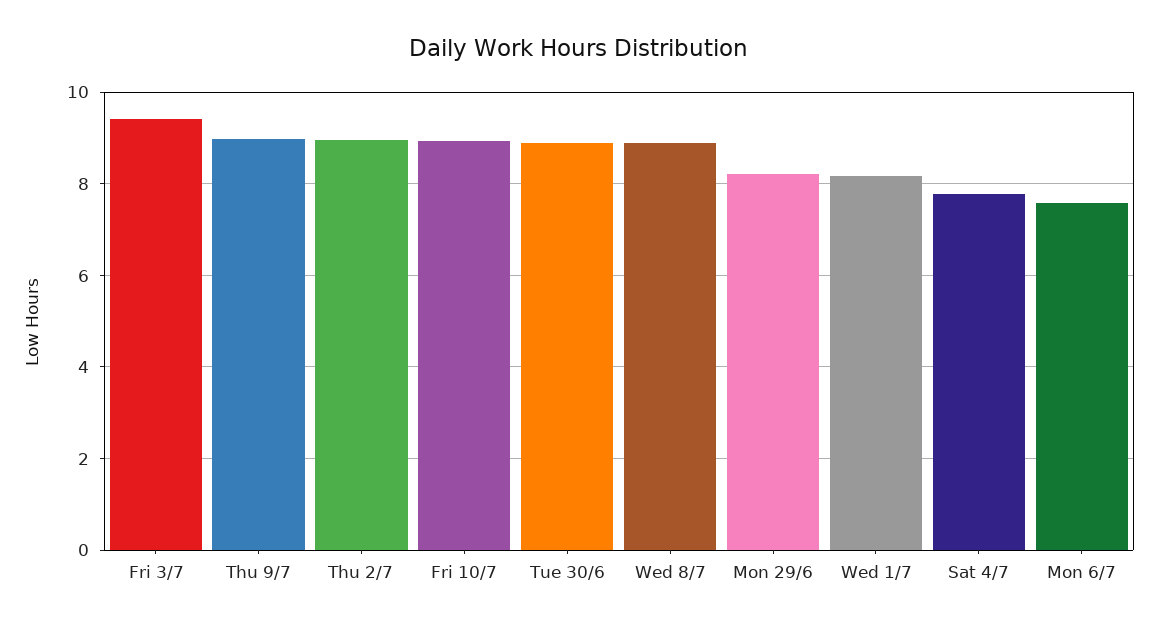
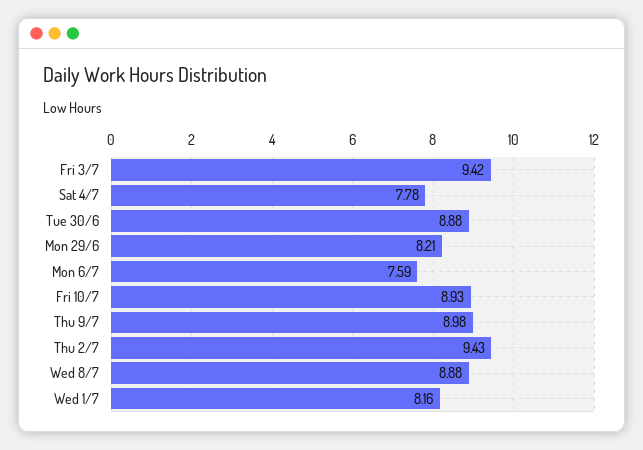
  {
    "Fri 3/7": 9.42,
    "Thu 9/7": 8.98,
-   "Thu 2/7": 9,
+   "Thu 2/7": 9.43,
    "Fri 10/7": 8.93,
    "Tue 30/6": 8.88,
    "Wed 8/7": 8.88,
    "Mon 29/6": 8.21,
    "Wed 1/7": 8.16,
    "Sat 4/7": 7.78,
    "Mon 6/7": 7.59
  }

